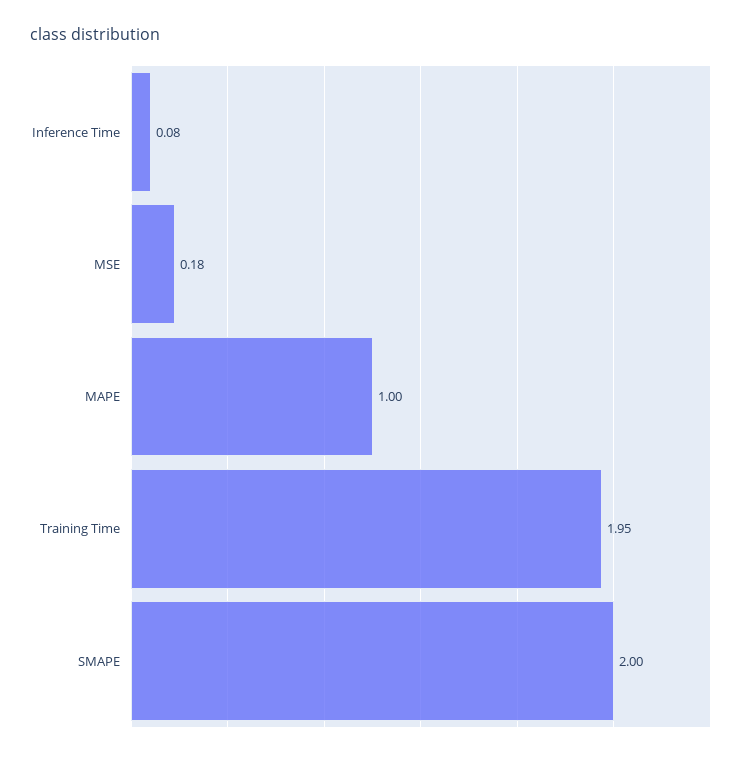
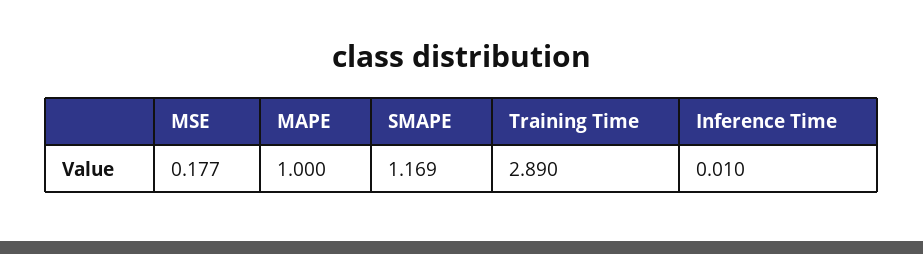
  {
-   "Inference Time": 0.08,
+   "Inference Time": 0.01,
    "MSE": 0.177,
    "MAPE": 1,
-   "Training Time": 1.95,
+   "Training Time": 2.89,
-   "SMAPE": 2
+   "SMAPE": 1.169
  }

